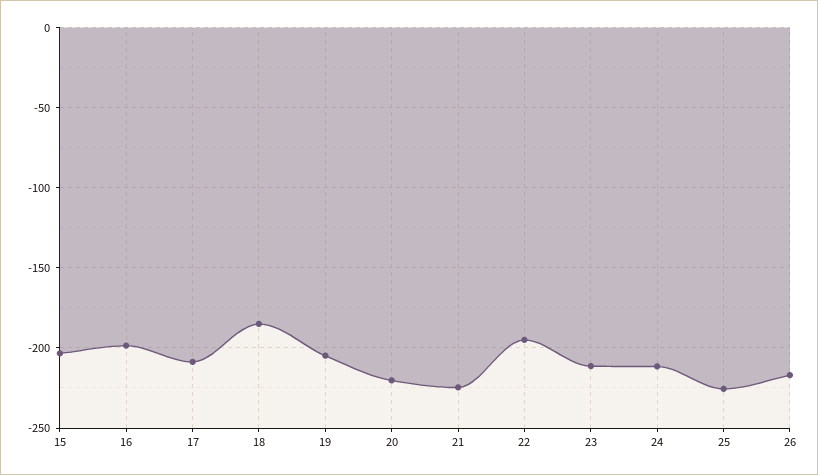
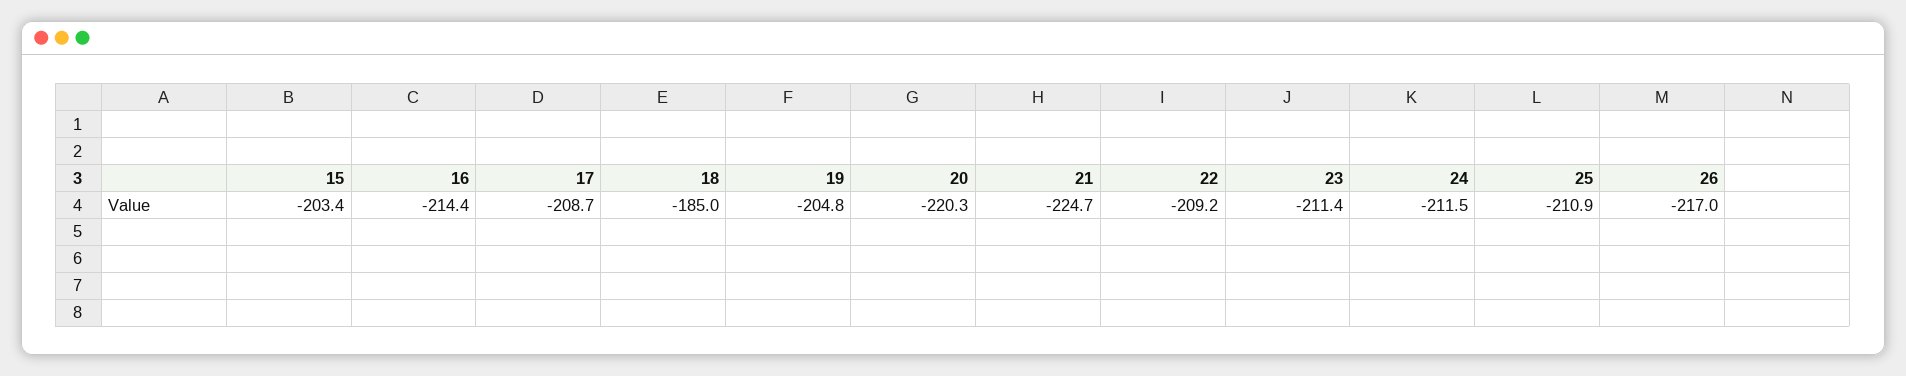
  {
    "15": -203.4,
-   "16": -200,
+   "16": -214.4,
    "17": -208.7,
    "18": -185,
    "19": -204.8,
    "20": -220.3,
    "21": -224.7,
-   "22": -195,
+   "22": -209.2,
    "23": -211.4,
    "24": -211.5,
-   "25": -225,
+   "25": -210.9,
    "26": -217
  }

